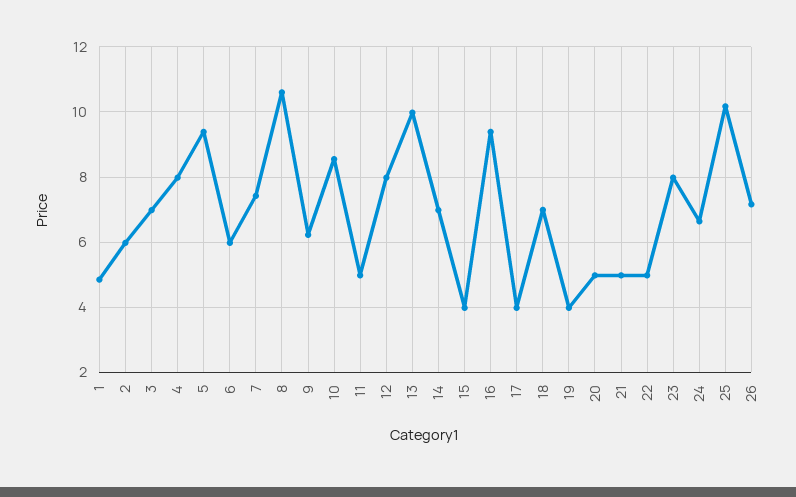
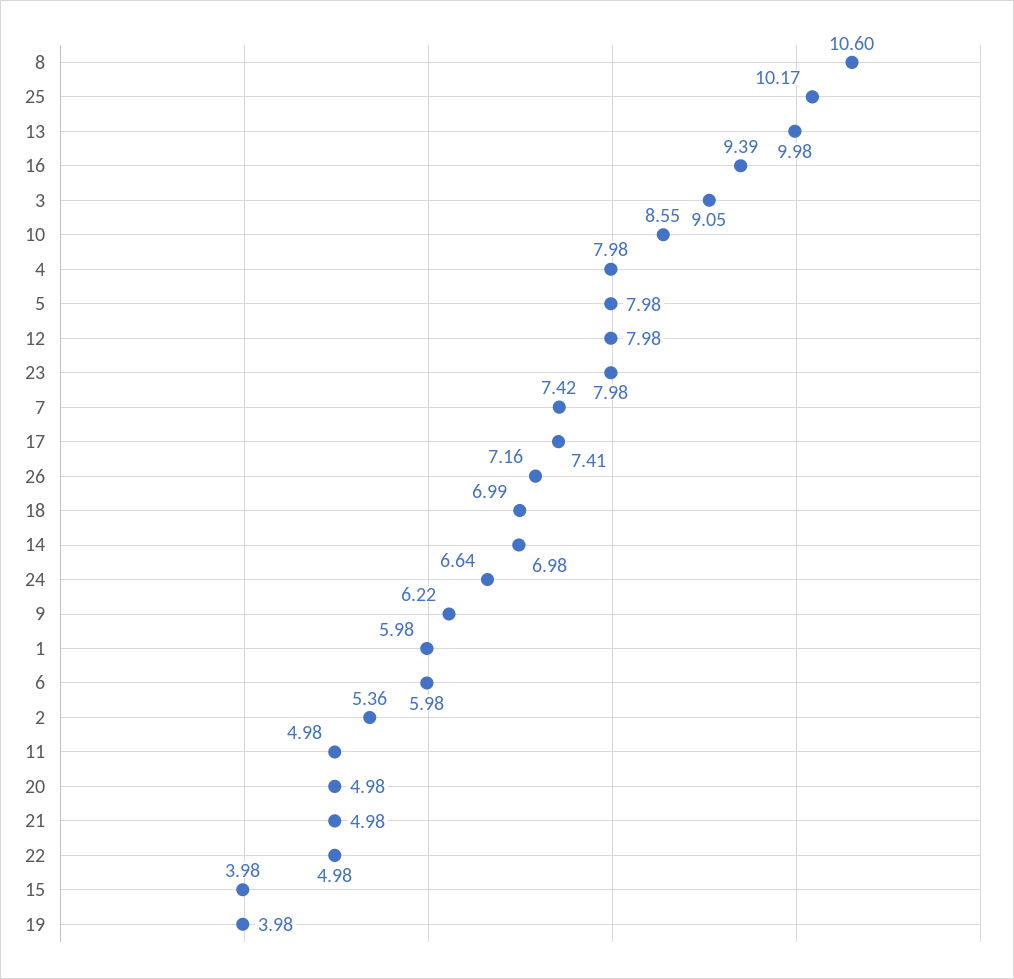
  {
-   "1": 4.8,
+   "1": 5.98,
-   "2": 6,
+   "2": 5.36,
-   "3": 7,
+   "3": 9.05,
    "4": 7.98,
-   "5": 9.4,
+   "5": 7.98,
    "6": 5.98,
    "7": 7.42,
    "8": 10.6,
    "9": 6.22,
    "10": 8.55,
    "11": 4.98,
    "12": 7.98,
    "13": 9.98,
    "14": 6.98,
    "15": 3.98,
    "16": 9.39,
-   "17": 4,
+   "17": 7.41,
    "18": 6.99,
    "19": 3.98,
    "20": 4.98,
    "21": 4.98,
    "22": 4.98,
    "23": 7.98,
    "24": 6.64,
    "25": 10.17,
    "26": 7.16
  }

